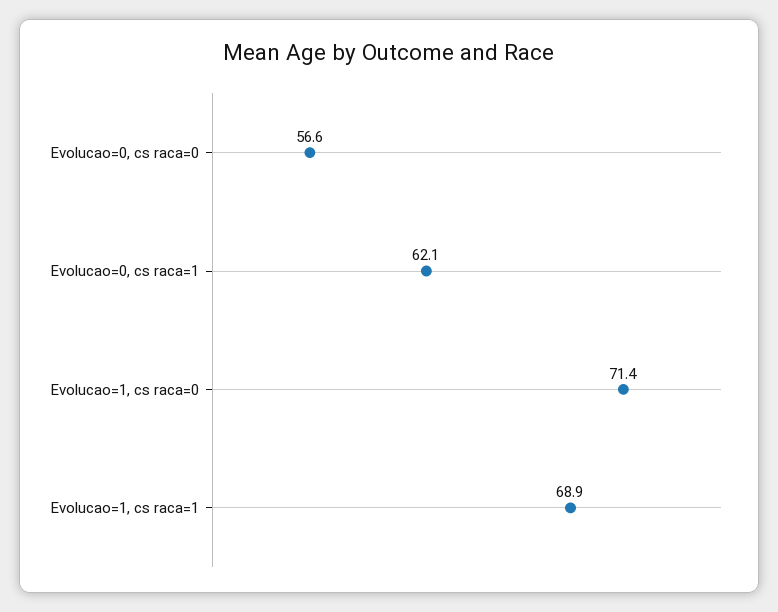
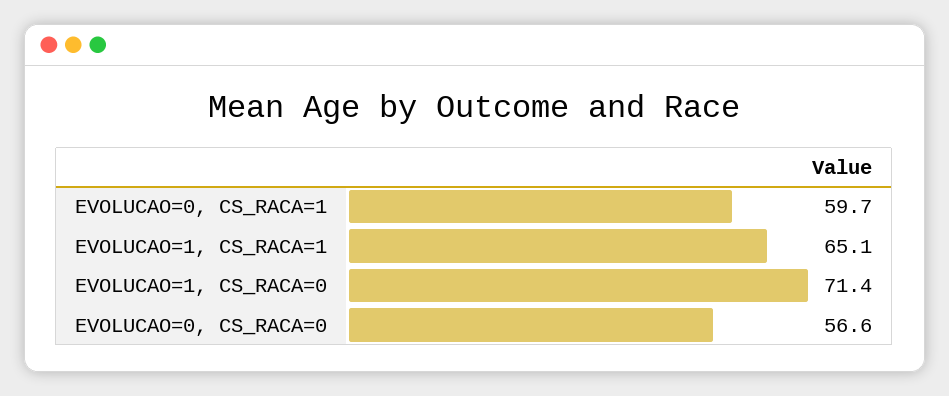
  {
    "Evolucao=0, cs raca=0": 56.6,
-   "Evolucao=0, cs raca=1": 62.1,
+   "Evolucao=0, cs raca=1": 59.7,
    "Evolucao=1, cs raca=0": 71.4,
-   "Evolucao=1, cs raca=1": 68.9
+   "Evolucao=1, cs raca=1": 65.1
  }

